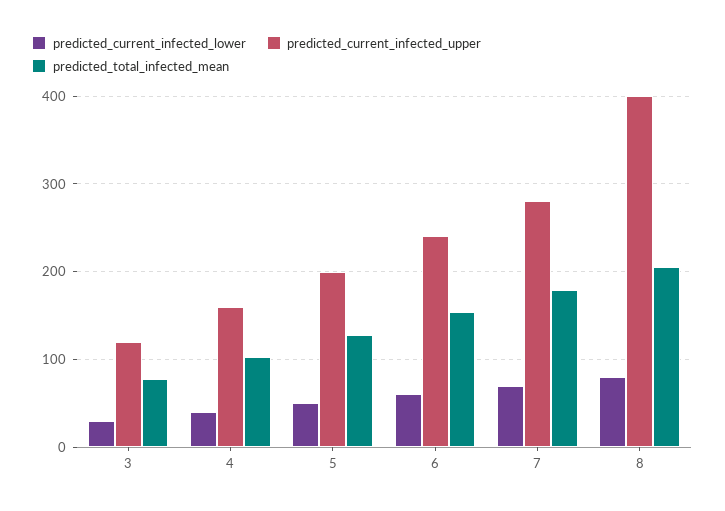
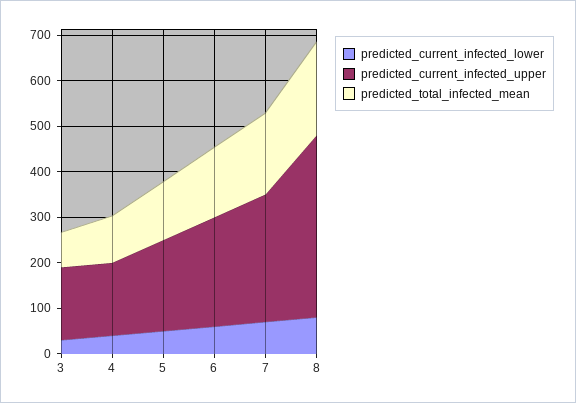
  {
    "predicted_current_infected_lower": {
      "3": 30,
      "4": 40,
      "5": 50,
      "6": 60,
      "7": 70,
      "8": 80
    },
    "predicted_current_infected_upper": {
-     "3": 120,
+     "3": 160,
      "4": 160,
      "5": 200,
      "6": 240,
      "7": 280,
      "8": 400
    },
    "predicted_total_infected_mean": {
      "3": 80,
      "4": 100,
      "5": 130,
      "6": 150,
      "7": 180,
      "8": 210
    }
  }

